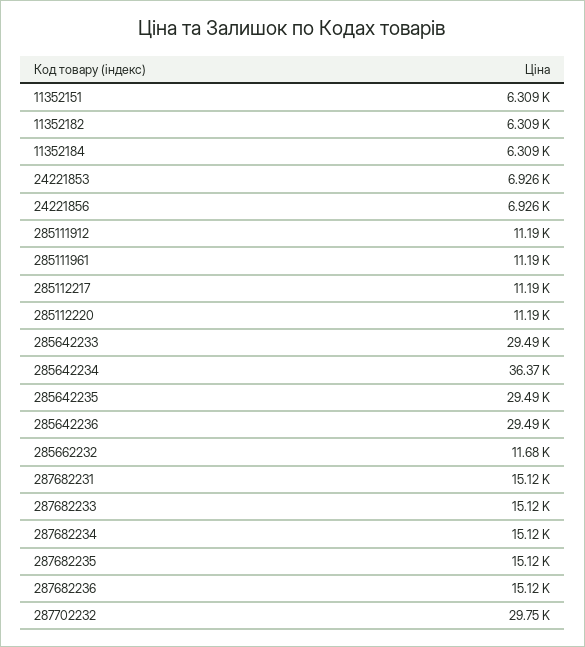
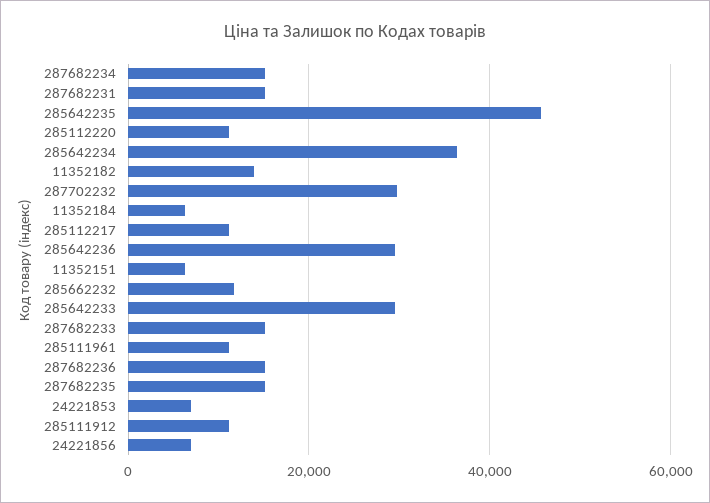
  {
    "11352151": 6309,
-   "11352182": 6309,
+   "11352182": 14000,
    "11352184": 6309,
    "24221853": 6926,
    "24221856": 6926,
    "285111912": 11190,
    "285111961": 11190,
    "285112217": 11190,
    "285112220": 11190,
    "285642233": 29490,
    "285642234": 36370,
-   "285642235": 29490,
+   "285642235": 46000,
    "285642236": 29490,
    "285662232": 11680,
    "287682231": 15120,
    "287682233": 15120,
    "287682234": 15120,
    "287682235": 15120,
    "287682236": 15120,
    "287702232": 29750
  }

